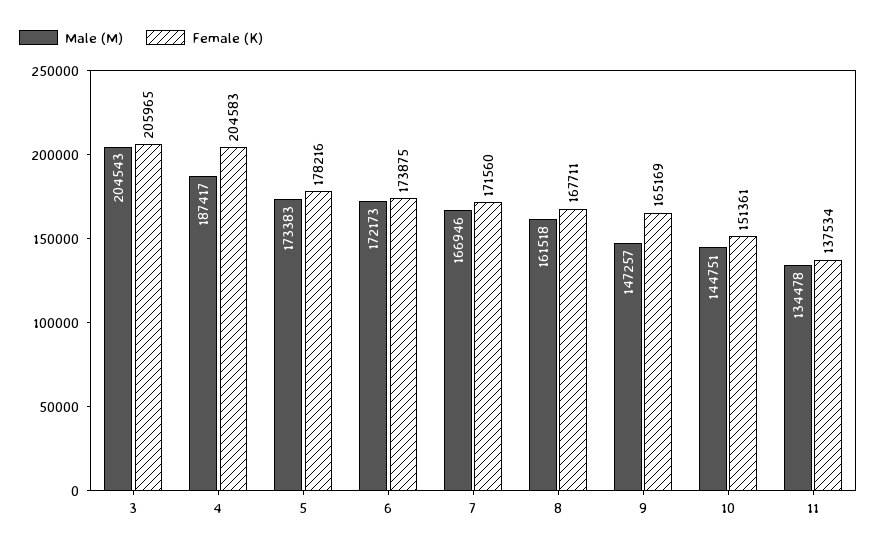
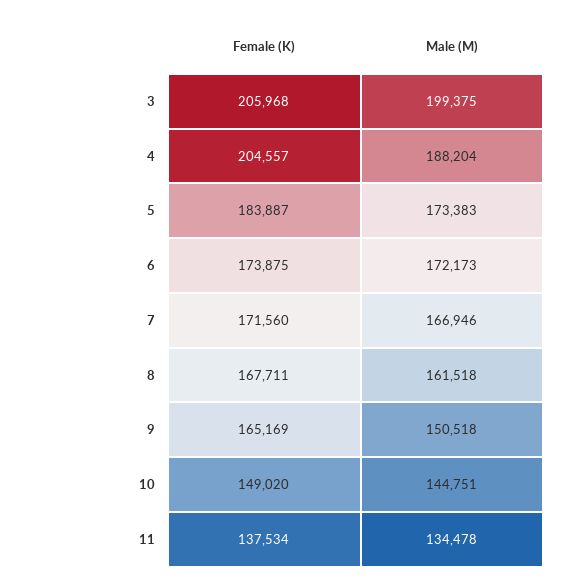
  {
    "Male (M)": {
-     "3": 204543,
+     "3": 199375,
-     "4": 187417,
+     "4": 188204,
      "5": 173383,
      "6": 172173,
      "7": 166946,
      "8": 161518,
-     "9": 147257,
+     "9": 150518,
      "10": 144751,
      "11": 134478
    },
    "Female (K)": {
-     "3": 205965,
+     "3": 205968,
-     "4": 204583,
+     "4": 204557,
-     "5": 178216,
+     "5": 183887,
      "6": 173875,
      "7": 171560,
      "8": 167711,
      "9": 165169,
-     "10": 151361,
+     "10": 149020,
      "11": 137534
    }
  }

